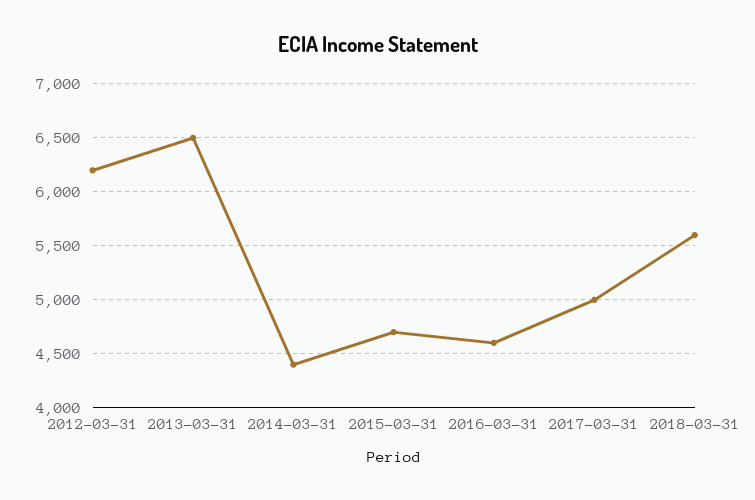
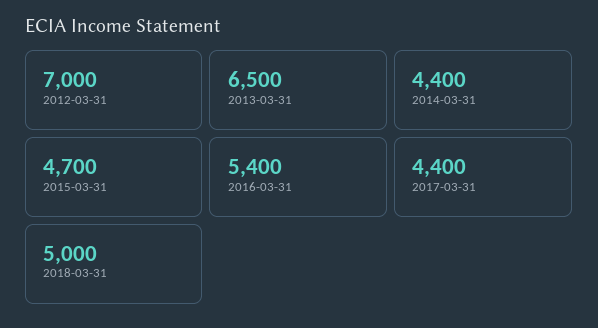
  {
-   "2012-03-31": 6200,
+   "2012-03-31": 7000,
    "2013-03-31": 6500,
    "2014-03-31": 4400,
    "2015-03-31": 4700,
-   "2016-03-31": 4600,
+   "2016-03-31": 5400,
-   "2017-03-31": 5000,
+   "2017-03-31": 4400,
-   "2018-03-31": 5600
+   "2018-03-31": 5000
  }

